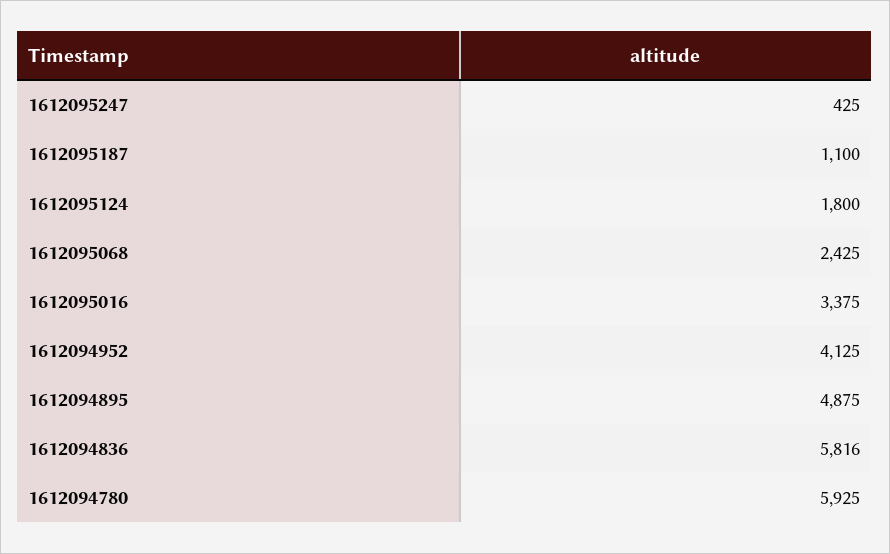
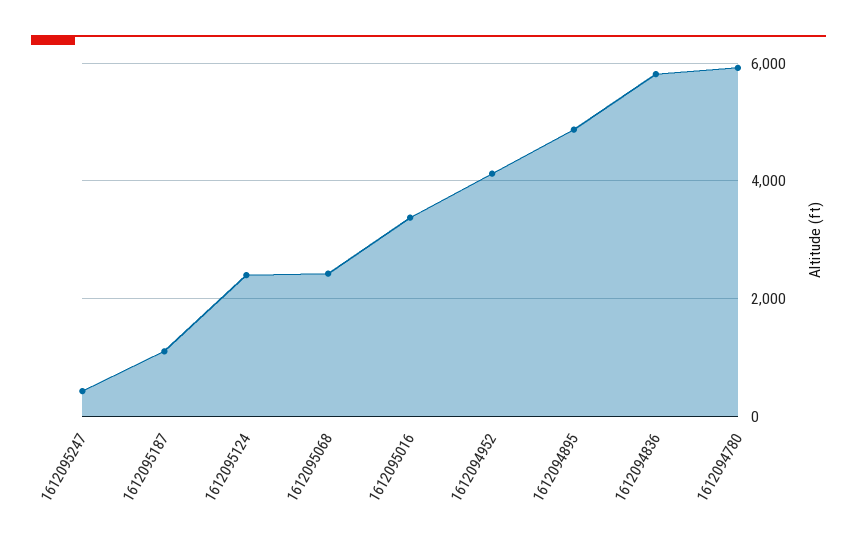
  {
    "1612095247": 425,
    "1612095187": 1100,
-   "1612095124": 1800,
+   "1612095124": 2400,
    "1612095068": 2425,
    "1612095016": 3375,
    "1612094952": 4125,
    "1612094895": 4875,
    "1612094836": 5816,
    "1612094780": 5925
  }

